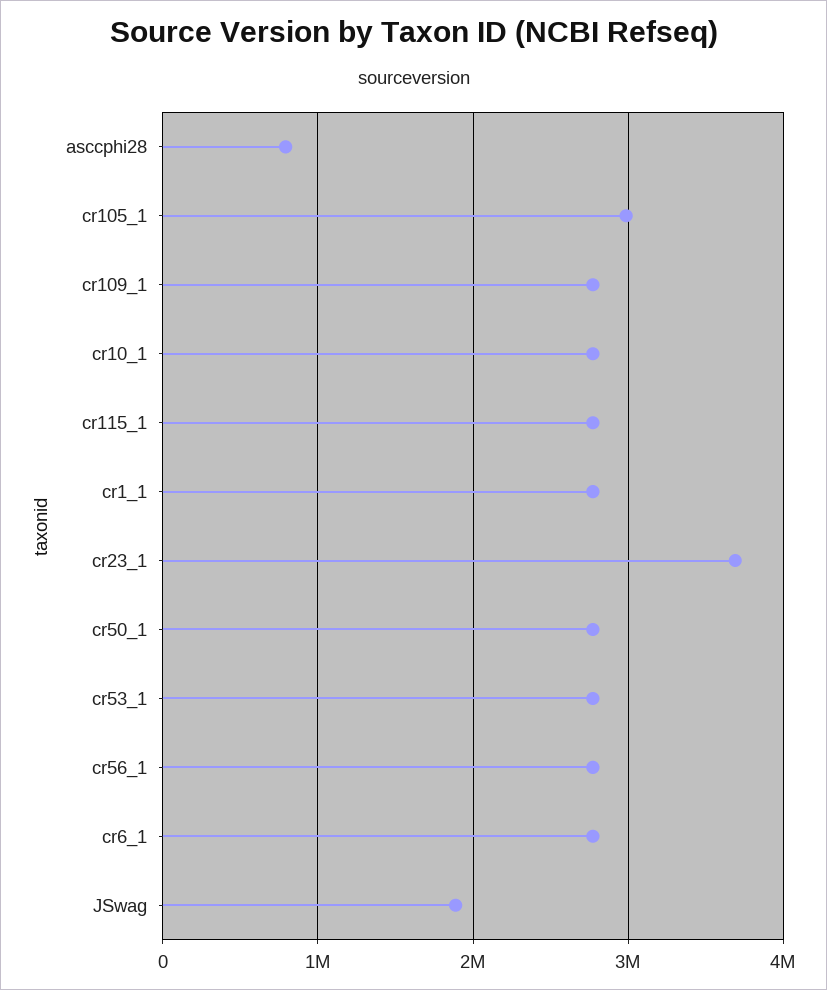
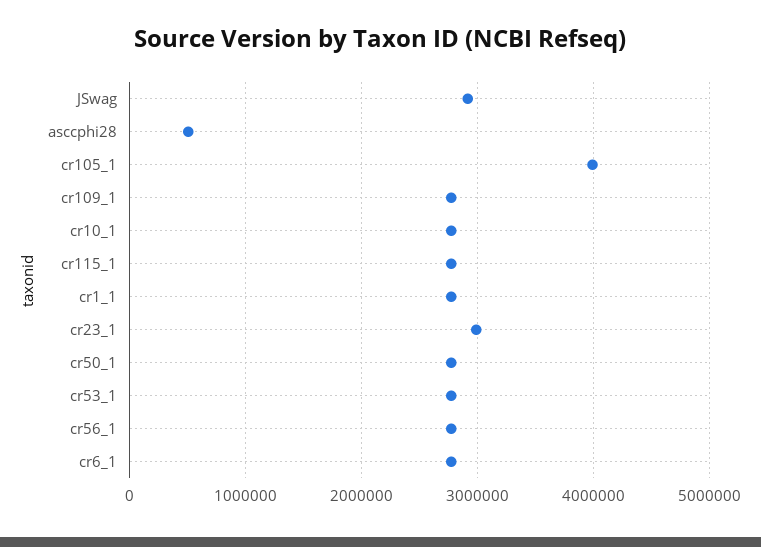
  {
-   "asccphi28": 800000,
+   "asccphi28": 500000,
-   "cr105_1": 3000000,
+   "cr105_1": 4000000,
    "cr109_1": 2800000,
    "cr10_1": 2800000,
    "cr115_1": 2800000,
    "cr1_1": 2800000,
-   "cr23_1": 3700000,
+   "cr23_1": 3000000,
    "cr50_1": 2800000,
    "cr53_1": 2800000,
    "cr56_1": 2800000,
    "cr6_1": 2800000,
-   "JSwag": 1900000
+   "JSwag": 2900000
  }

